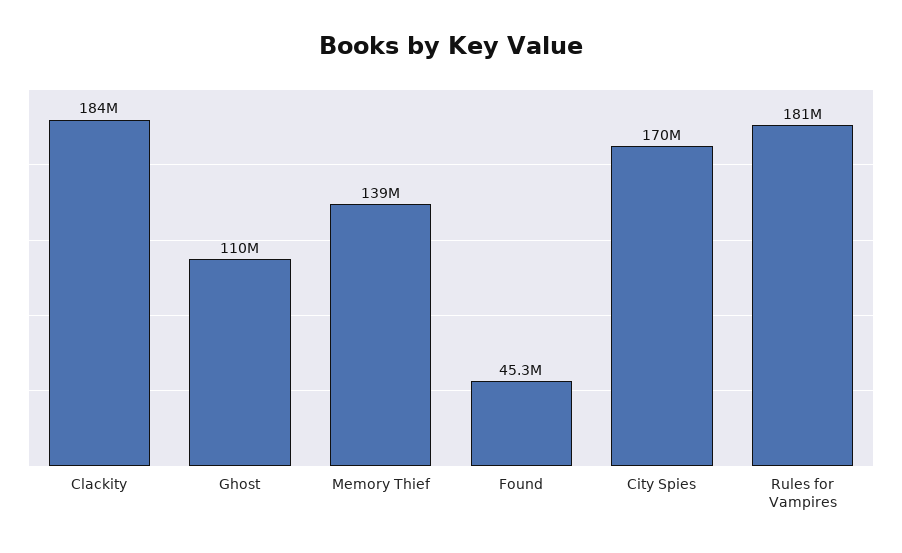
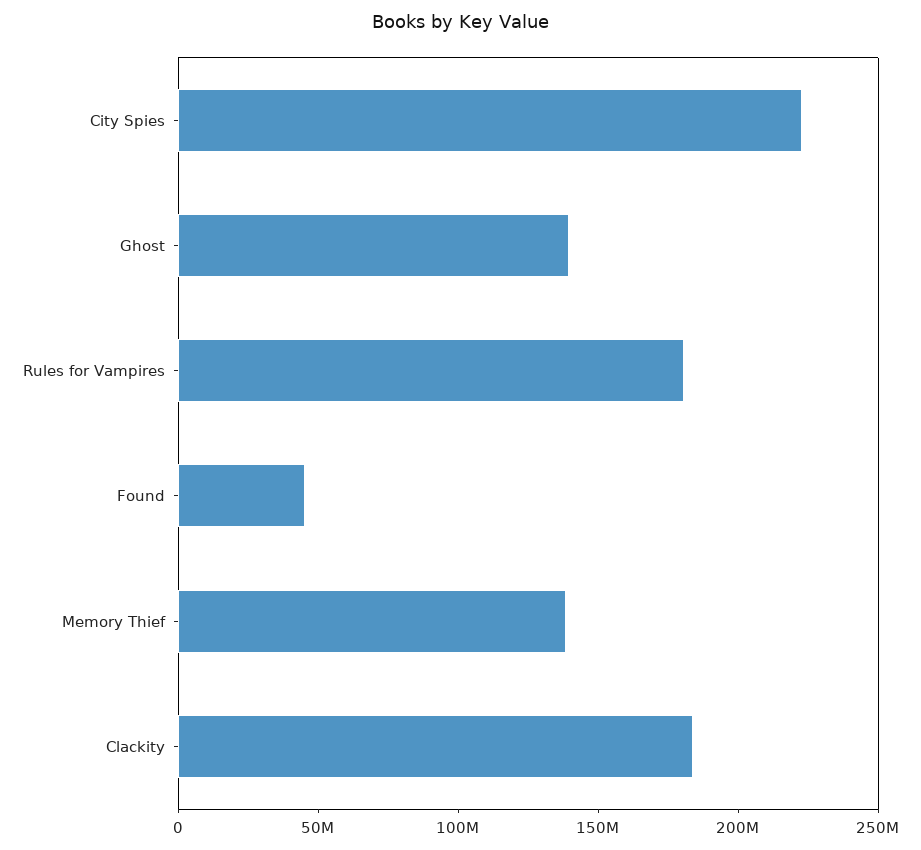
  {
    "Clackity": 184000000,
-   "Ghost": 110000000,
+   "Ghost": 140000000,
    "Memory Thief": 139000000,
    "Found": 45300000,
-   "City Spies": 170000000,
+   "City Spies": 220000000,
    "Rules for Vampires": 181000000
  }

